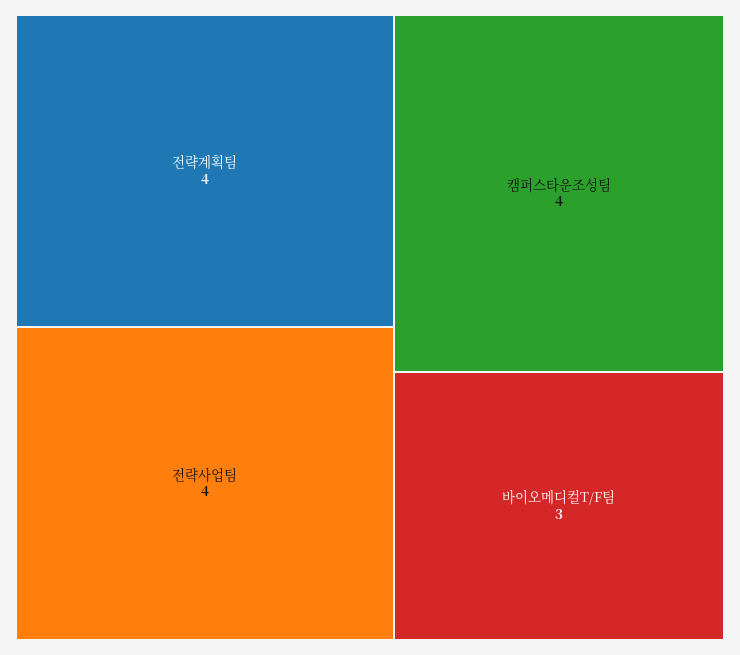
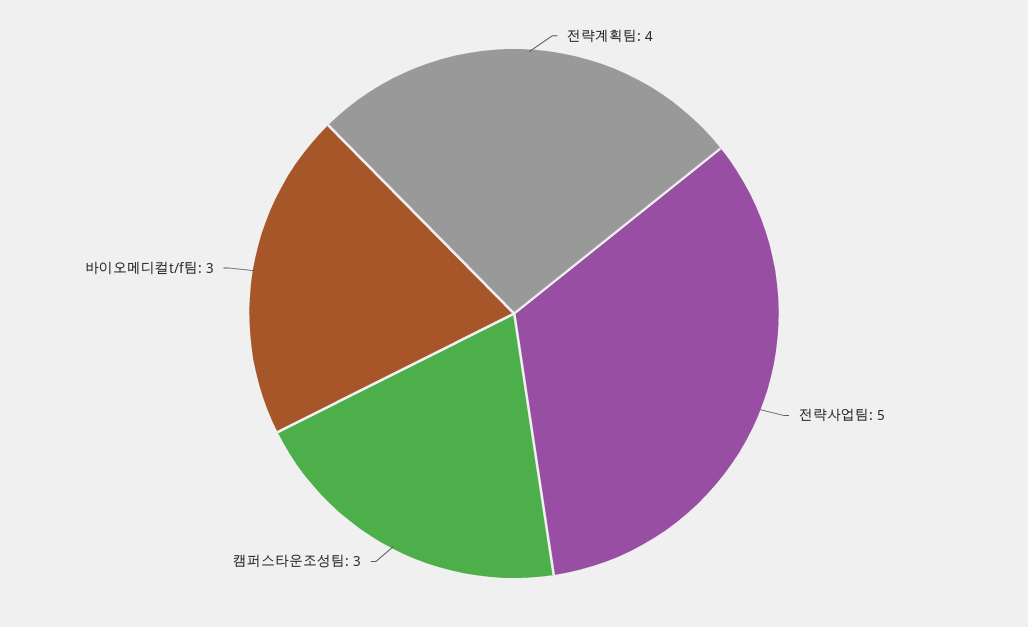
  {
    "전략계획팀": 4,
-   "전략사업팀": 4,
+   "전략사업팀": 5,
-   "캠퍼스타운조성팀": 4,
+   "캠퍼스타운조성팀": 3,
    "바이오메디컬T/F팀": 3
  }

